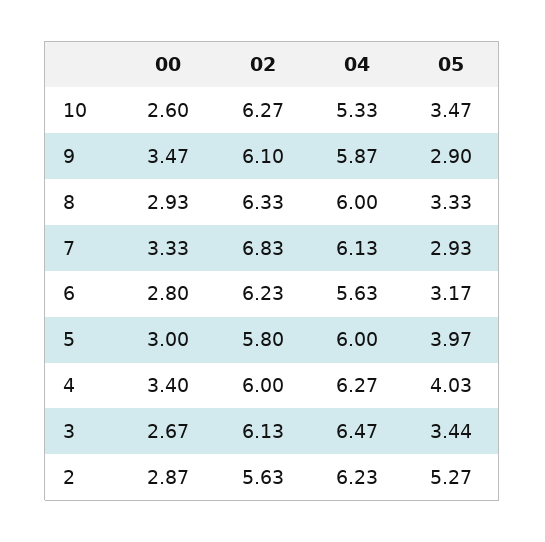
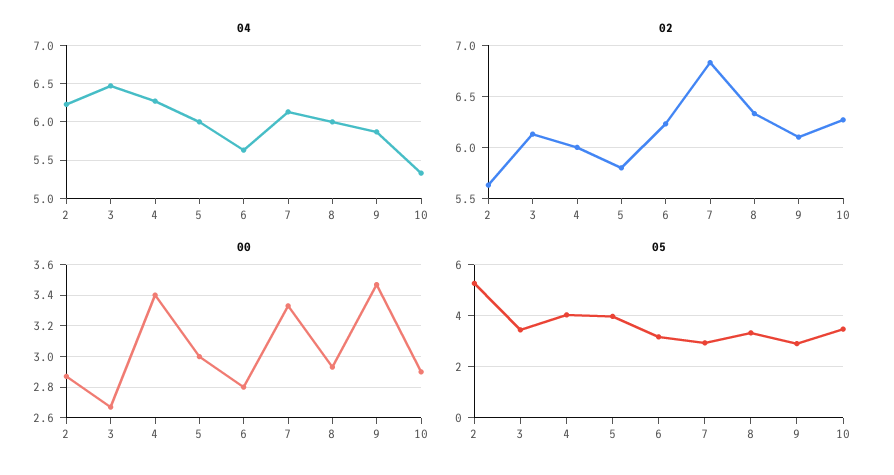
  {
    "00": {
-     "10": 2.6,
+     "10": 2.9,
      "9": 3.47,
      "8": 2.93,
      "7": 3.33,
      "6": 2.8,
      "5": 3,
      "4": 3.4,
      "3": 2.67,
      "2": 2.87
    },
    "02": {
      "10": 6.27,
      "9": 6.1,
      "8": 6.33,
      "7": 6.83,
      "6": 6.23,
      "5": 5.8,
      "4": 6,
      "3": 6.13,
      "2": 5.63
    },
    "04": {
      "10": 5.33,
      "9": 5.87,
      "8": 6,
      "7": 6.13,
      "6": 5.63,
      "5": 6,
      "4": 6.27,
      "3": 6.47,
      "2": 6.23
    },
    "05": {
      "10": 3.47,
      "9": 2.9,
      "8": 3.33,
      "7": 2.93,
      "6": 3.17,
      "5": 3.97,
      "4": 4.03,
      "3": 3.44,
      "2": 5.27
    }
  }

